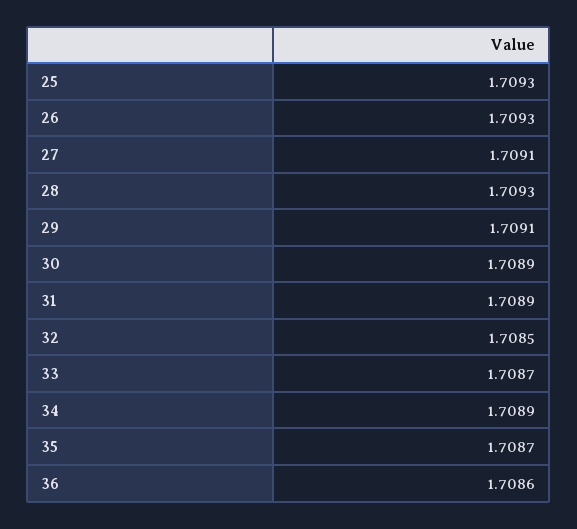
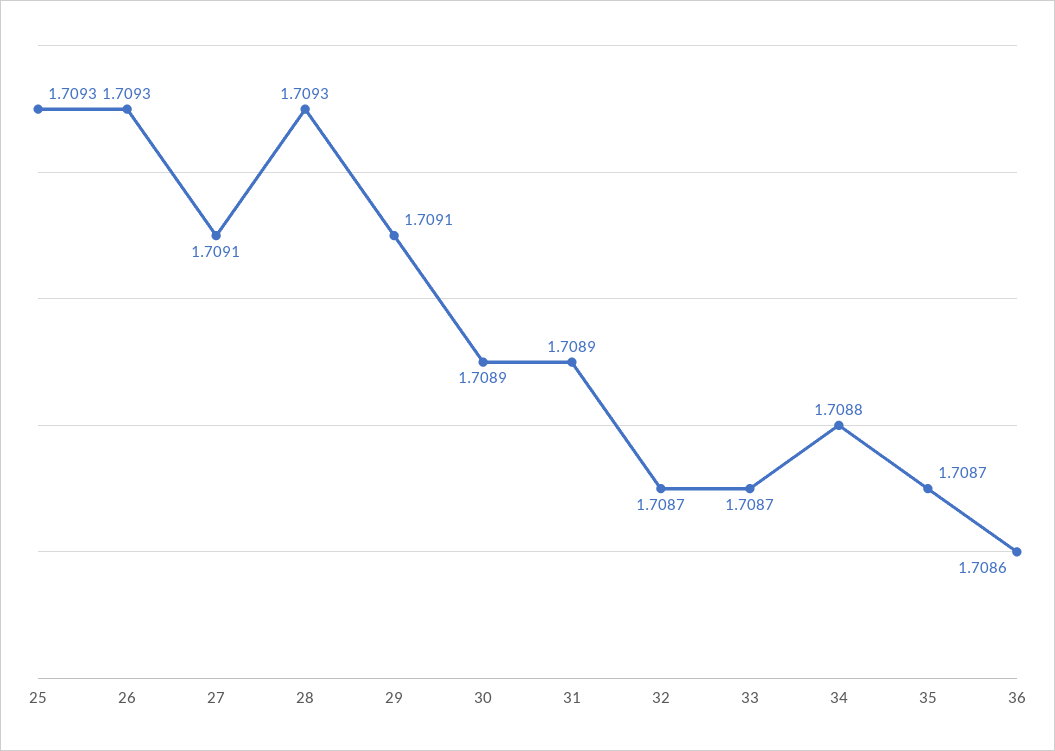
  {
    "25": 1.7093,
    "26": 1.7093,
    "27": 1.7091,
    "28": 1.7093,
    "29": 1.7091,
    "30": 1.7089,
    "31": 1.7089,
-   "32": 1.7085,
+   "32": 1.7087,
    "33": 1.7087,
-   "34": 1.7089,
+   "34": 1.7088,
    "35": 1.7087,
    "36": 1.7086
  }

